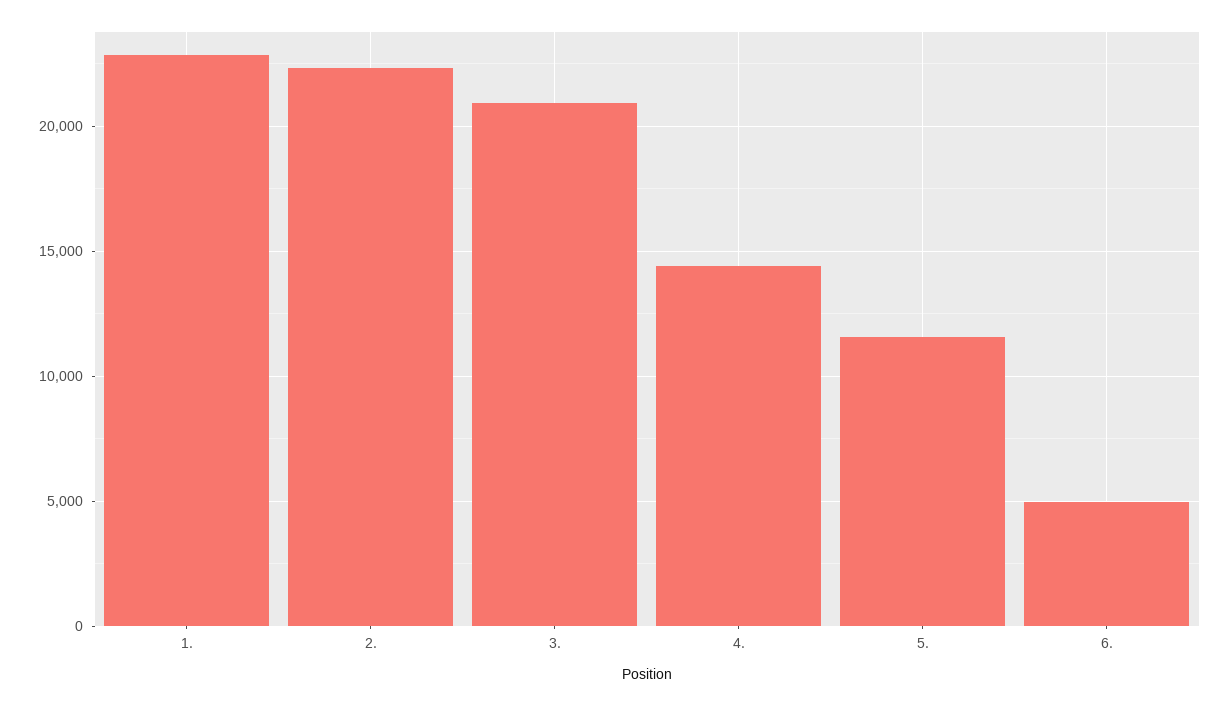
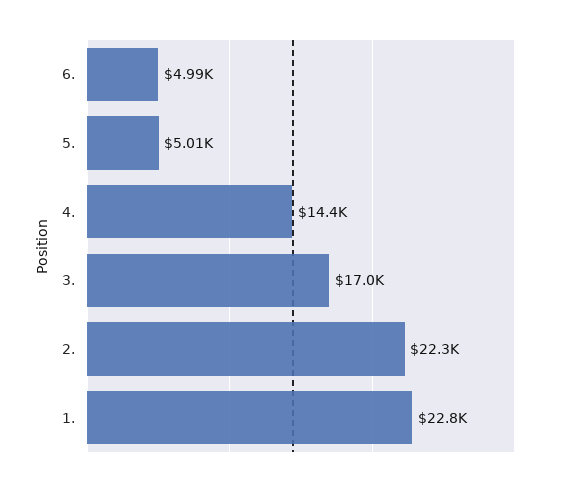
  {
    "1.": 22800,
    "2.": 22300,
-   "3.": 21000,
+   "3.": 17000,
    "4.": 14400,
-   "5.": 11500,
+   "5.": 5010,
    "6.": 4990
  }

